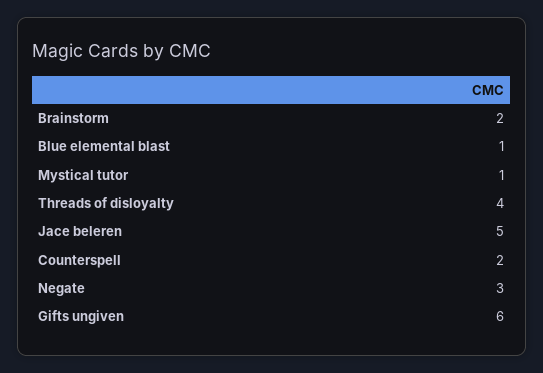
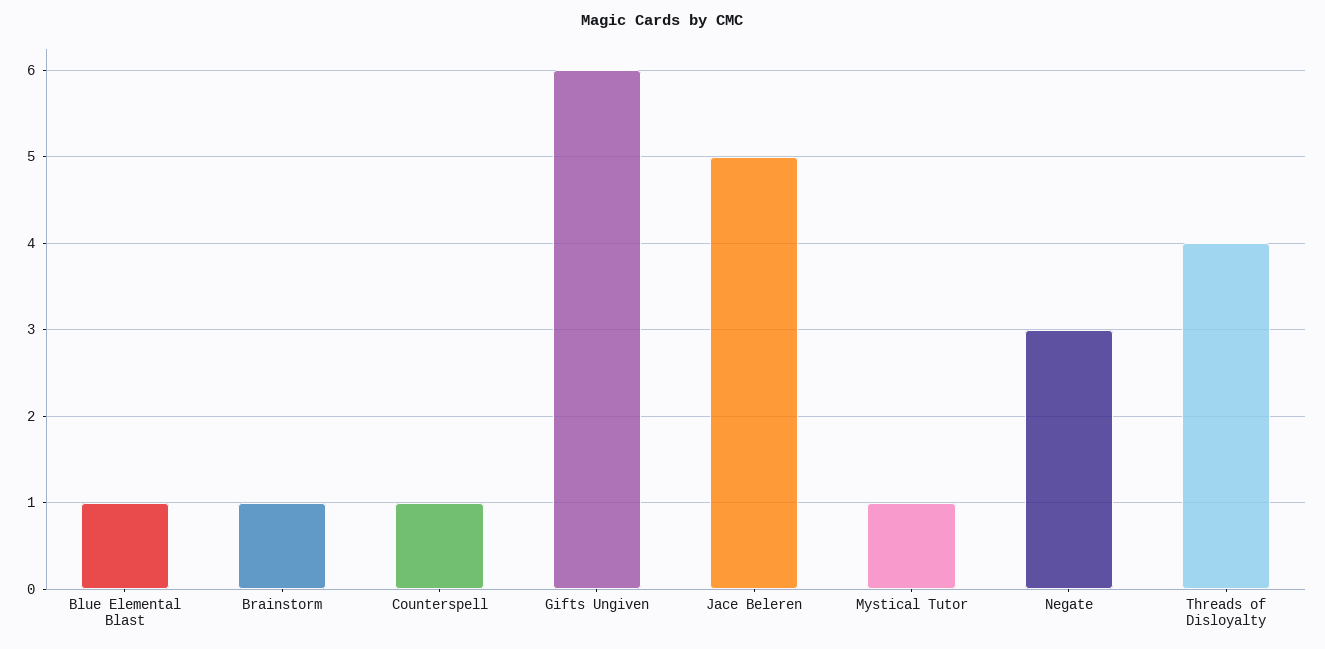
  {
-   "Brainstorm": 2,
+   "Brainstorm": 1,
    "Blue elemental blast": 1,
    "Mystical tutor": 1,
    "Threads of disloyalty": 4,
    "Jace beleren": 5,
-   "Counterspell": 2,
+   "Counterspell": 1,
    "Negate": 3,
    "Gifts ungiven": 6
  }

